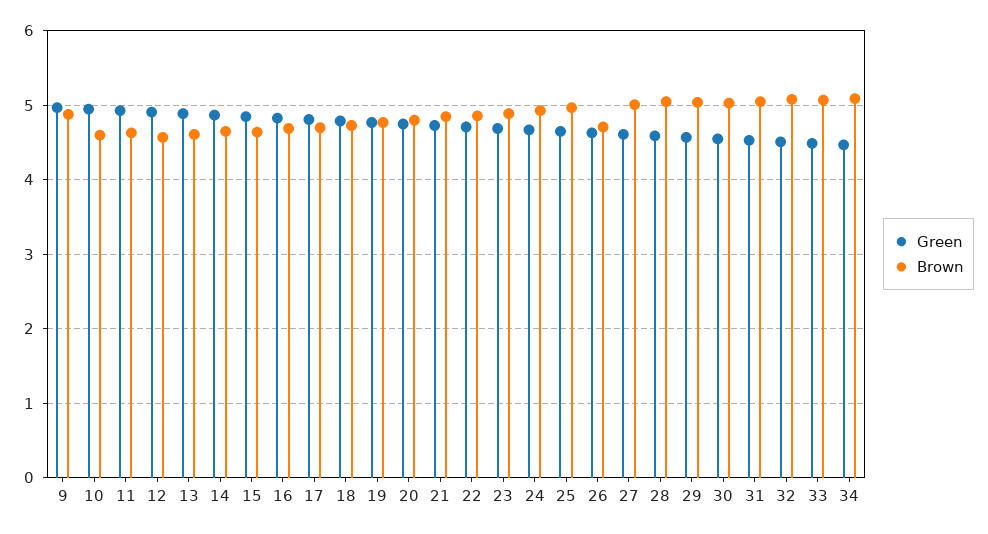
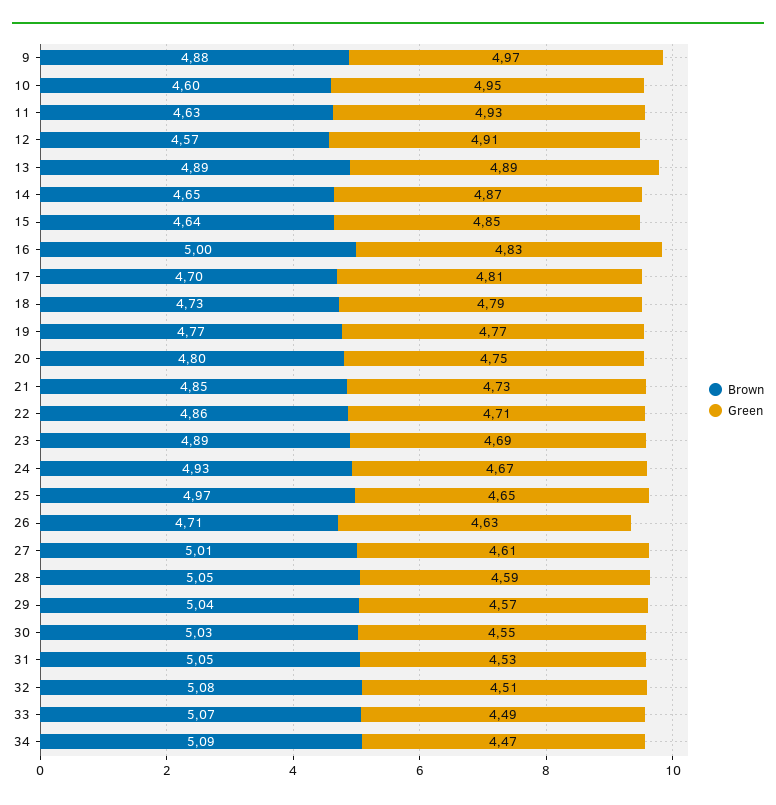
  {
    "Green": {
      "9": 4.97,
      "10": 4.95,
      "11": 4.93,
      "12": 4.91,
      "13": 4.89,
      "14": 4.87,
      "15": 4.85,
      "16": 4.83,
      "17": 4.81,
      "18": 4.79,
      "19": 4.77,
      "20": 4.75,
      "21": 4.73,
      "22": 4.71,
      "23": 4.69,
      "24": 4.67,
      "25": 4.65,
      "26": 4.63,
      "27": 4.61,
      "28": 4.59,
      "29": 4.57,
      "30": 4.55,
      "31": 4.53,
      "32": 4.51,
      "33": 4.49,
      "34": 4.47
    },
    "Brown": {
      "9": 4.88,
      "10": 4.6,
      "11": 4.63,
      "12": 4.57,
-     "13": 4.6,
+     "13": 4.89,
      "14": 4.65,
      "15": 4.64,
-     "16": 4.7,
+     "16": 5,
      "17": 4.7,
      "18": 4.73,
      "19": 4.77,
      "20": 4.8,
      "21": 4.85,
      "22": 4.86,
      "23": 4.89,
      "24": 4.93,
      "25": 4.97,
      "26": 4.71,
      "27": 5.01,
      "28": 5.05,
      "29": 5.04,
      "30": 5.03,
      "31": 5.05,
      "32": 5.08,
      "33": 5.07,
      "34": 5.09
    }
  }

